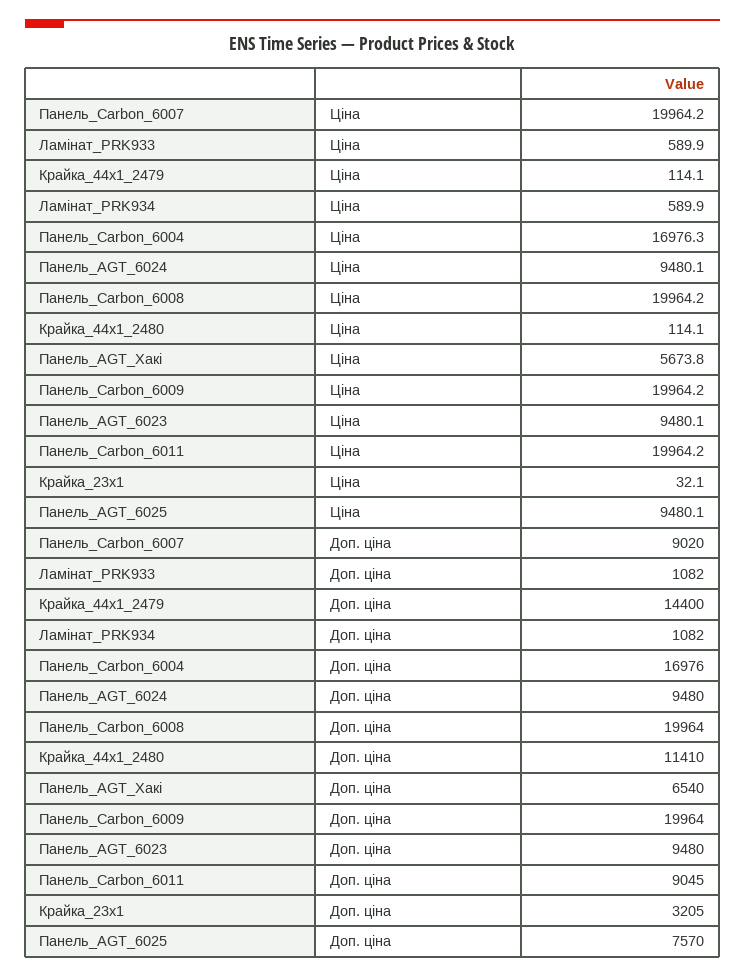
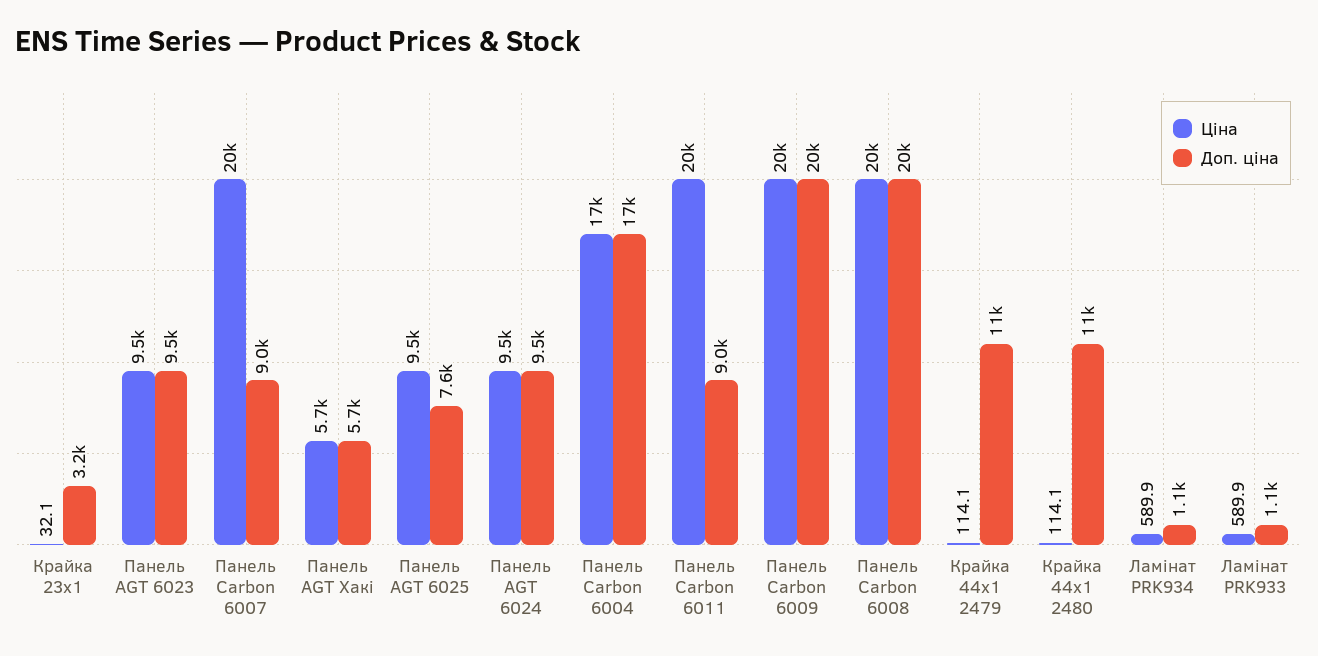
  {
    "Ціна": {
      "Панель_Carbon_6007": 19964.2,
      "Ламінат_PRK933": 589.9,
      "Крайка_44x1_2479": 114.1,
      "Ламінат_PRK934": 589.9,
      "Панель_Carbon_6004": 16976.3,
      "Панель_AGT_6024": 9480.1,
      "Панель_Carbon_6008": 19964.2,
      "Крайка_44x1_2480": 114.1,
      "Панель_AGT_Хакі": 5673.8,
      "Панель_Carbon_6009": 19964.2,
      "Панель_AGT_6023": 9480.1,
      "Панель_Carbon_6011": 19964.2,
      "Крайка_23x1": 32.1,
      "Панель_AGT_6025": 9480.1
    },
    "Доп. ціна": {
      "Панель_Carbon_6007": 9020,
      "Ламінат_PRK933": 1082,
-     "Крайка_44x1_2479": 14400,
+     "Крайка_44x1_2479": 11000,
      "Ламінат_PRK934": 1082,
      "Панель_Carbon_6004": 16976,
      "Панель_AGT_6024": 9480,
      "Панель_Carbon_6008": 19964,
      "Крайка_44x1_2480": 11410,
-     "Панель_AGT_Хакі": 6540,
+     "Панель_AGT_Хакі": 5700,
      "Панель_Carbon_6009": 19964,
      "Панель_AGT_6023": 9480,
      "Панель_Carbon_6011": 9045,
      "Крайка_23x1": 3205,
      "Панель_AGT_6025": 7570
    }
  }

